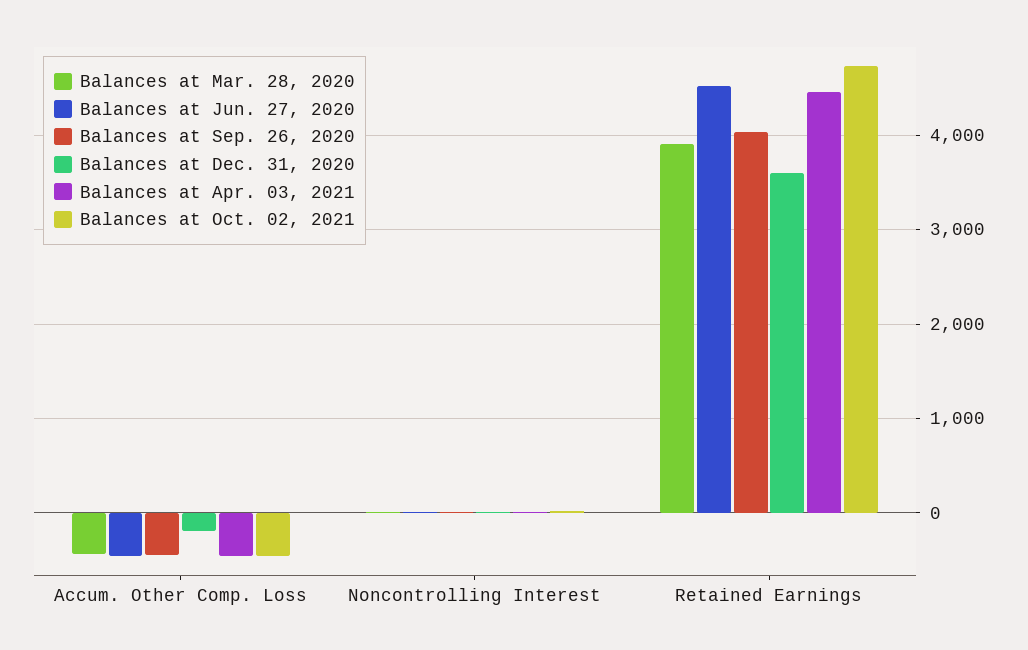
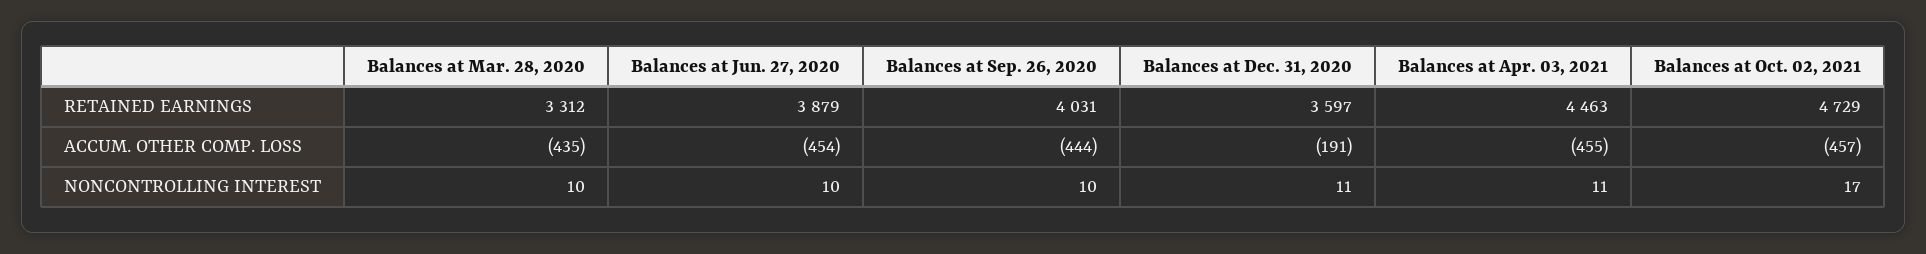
  {
    "Balances at Mar. 28, 2020": {
      "Accum. Other Comp. Loss": -435,
      "Noncontrolling Interest": 10,
-     "Retained Earnings": 3900
+     "Retained Earnings": 3312
    },
    "Balances at Jun. 27, 2020": {
      "Accum. Other Comp. Loss": -454,
      "Noncontrolling Interest": 10,
-     "Retained Earnings": 4500
+     "Retained Earnings": 3879
    },
    "Balances at Sep. 26, 2020": {
      "Accum. Other Comp. Loss": -444,
      "Noncontrolling Interest": 10,
      "Retained Earnings": 4031
    },
    "Balances at Dec. 31, 2020": {
      "Accum. Other Comp. Loss": -191,
      "Noncontrolling Interest": 11,
      "Retained Earnings": 3597
    },
    "Balances at Apr. 03, 2021": {
      "Accum. Other Comp. Loss": -455,
      "Noncontrolling Interest": 11,
      "Retained Earnings": 4463
    },
    "Balances at Oct. 02, 2021": {
      "Accum. Other Comp. Loss": -457,
      "Noncontrolling Interest": 17,
      "Retained Earnings": 4729
    }
  }

